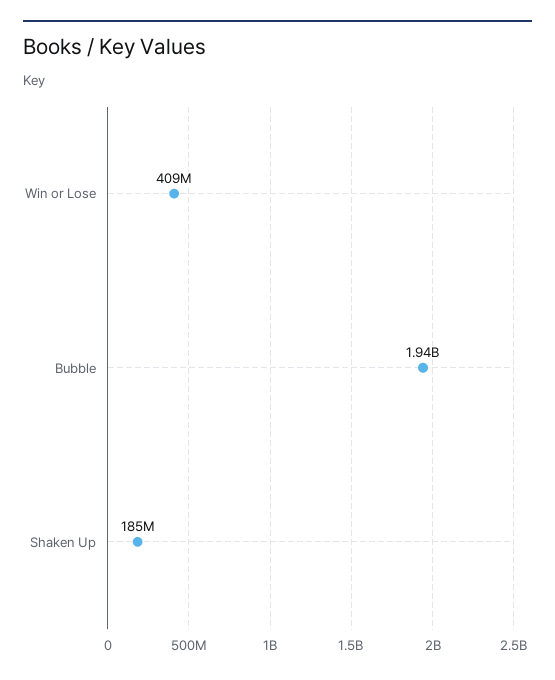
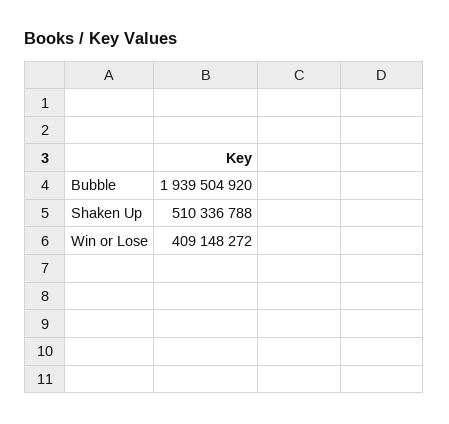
  {
    "Win or Lose": 409148272,
    "Bubble": 1939504920,
-   "Shaken Up": 185000000
+   "Shaken Up": 510336788
  }

